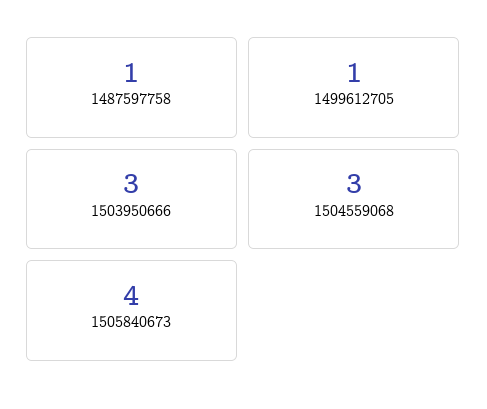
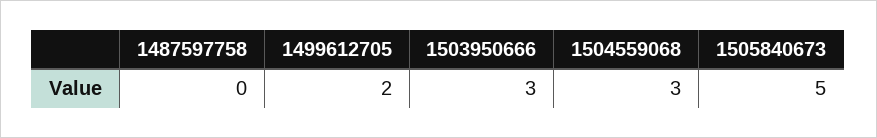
  {
-   "1487597758": 1,
+   "1487597758": 0,
-   "1499612705": 1,
+   "1499612705": 2,
    "1503950666": 3,
    "1504559068": 3,
-   "1505840673": 4
+   "1505840673": 5
  }

